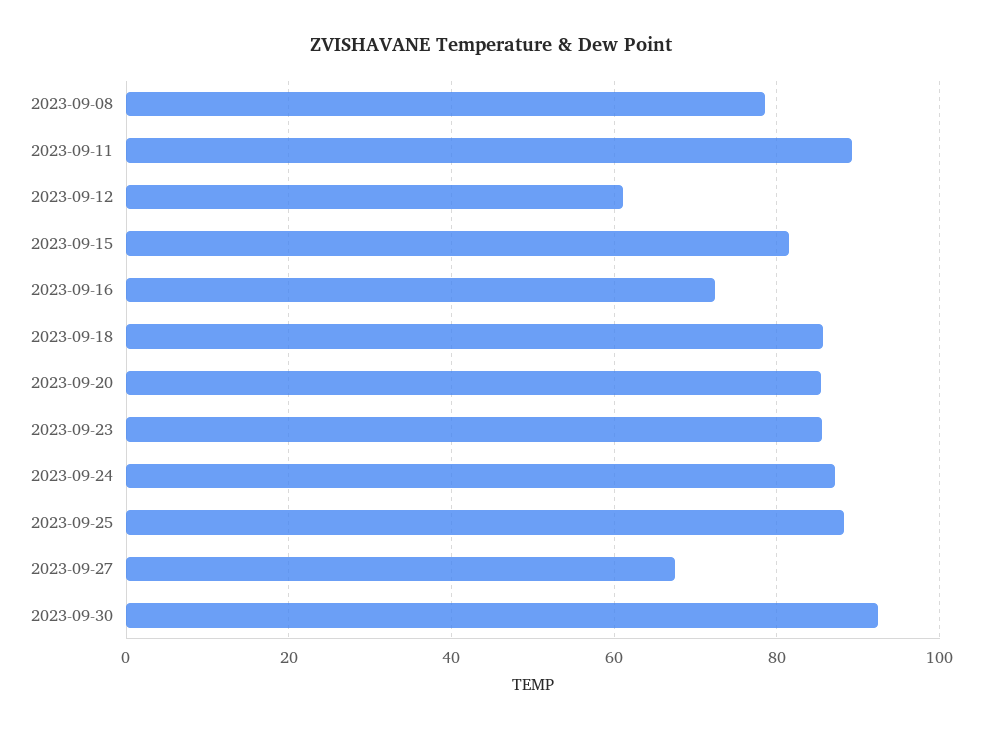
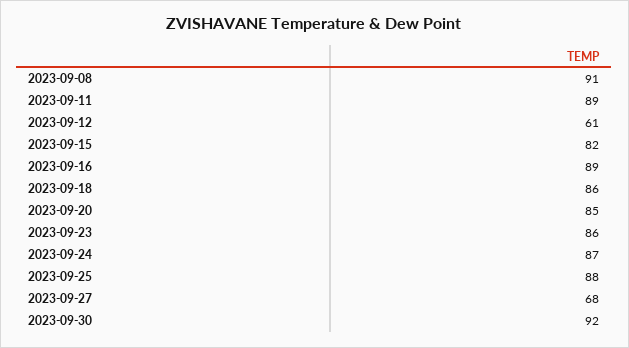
  {
-   "2023-09-08": 78,
+   "2023-09-08": 91,
    "2023-09-11": 89,
    "2023-09-12": 61,
    "2023-09-15": 82,
-   "2023-09-16": 72,
+   "2023-09-16": 89,
    "2023-09-18": 86,
    "2023-09-20": 85,
    "2023-09-23": 86,
    "2023-09-24": 87,
    "2023-09-25": 88,
    "2023-09-27": 68,
    "2023-09-30": 92
  }

